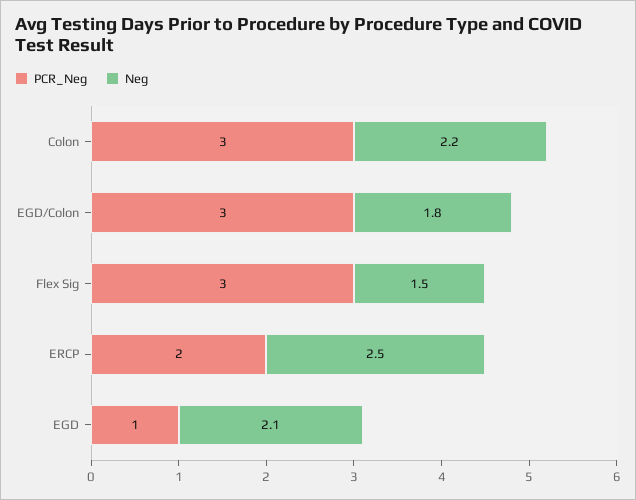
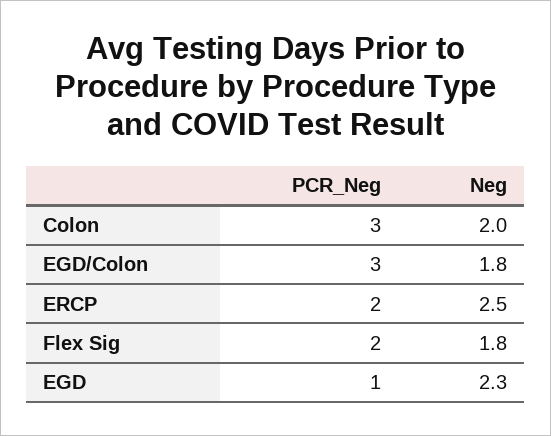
  {
    "PCR_Neg": {
      "Colon": 3,
      "EGD/Colon": 3,
-     "Flex Sig": 3,
+     "Flex Sig": 2,
      "ERCP": 2,
      "EGD": 1
    },
    "Neg": {
-     "Colon": 2.2,
+     "Colon": 2,
      "EGD/Colon": 1.8,
-     "Flex Sig": 1.5,
+     "Flex Sig": 1.8,
      "ERCP": 2.5,
-     "EGD": 2.1
+     "EGD": 2.3
    }
  }

